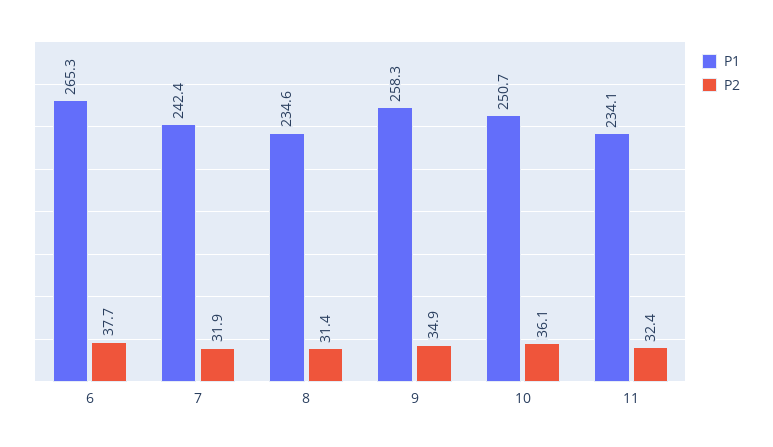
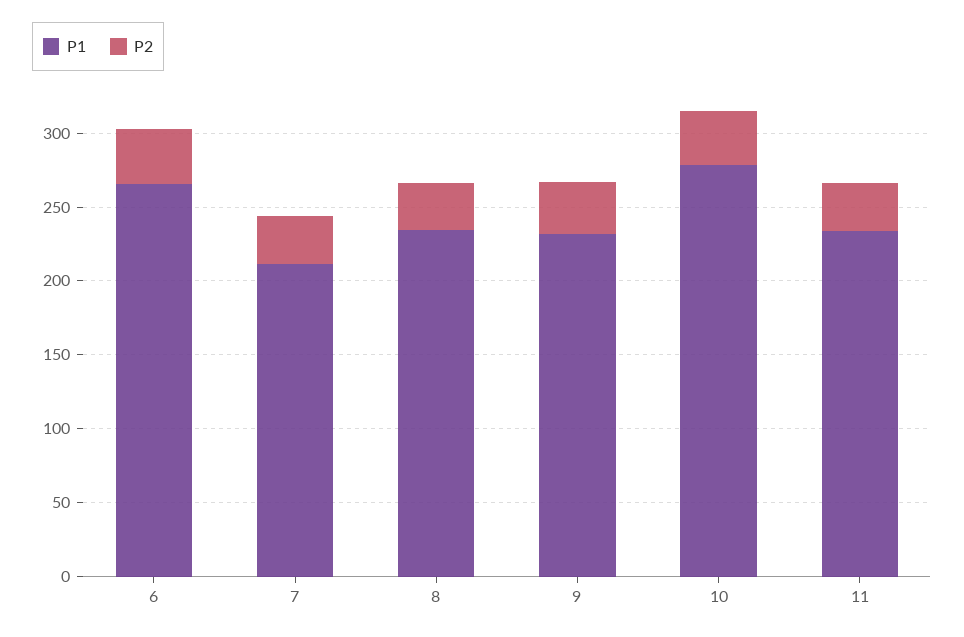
  {
    "P1": {
      "6": 265.3,
-     "7": 242.4,
+     "7": 210,
      "8": 234.6,
-     "9": 258.3,
+     "9": 230,
-     "10": 250.7,
+     "10": 280,
      "11": 234.1
    },
    "P2": {
      "6": 37.7,
      "7": 31.9,
      "8": 31.4,
      "9": 34.9,
      "10": 36.1,
      "11": 32.4
    }
  }

